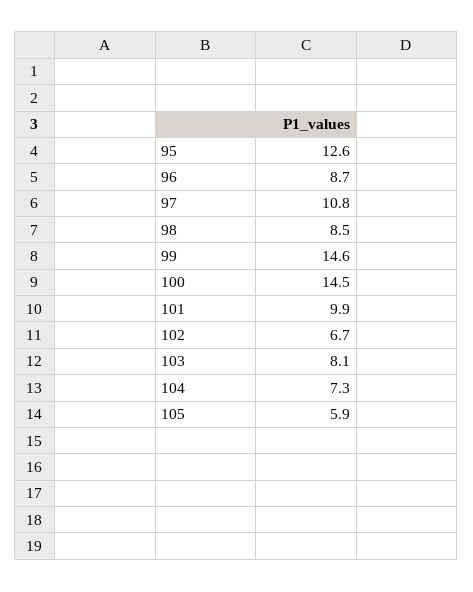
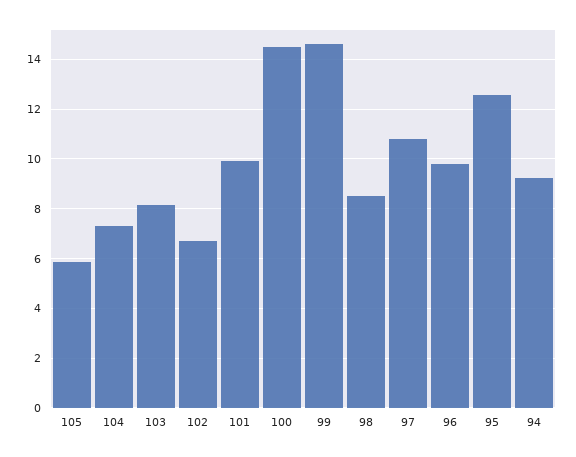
  {
    "95": 12.6,
-   "96": 8.7,
+   "96": 9.75,
    "97": 10.8,
    "98": 8.5,
    "99": 14.6,
    "100": 14.5,
    "101": 9.9,
    "102": 6.7,
    "103": 8.1,
    "104": 7.3,
-   "105": 5.9
+   "105": 5.9,
+   "94": 9.25
  }

